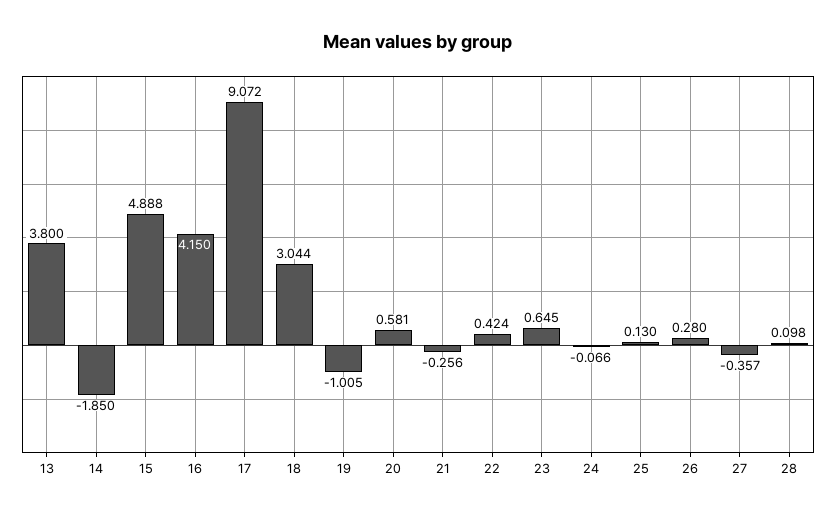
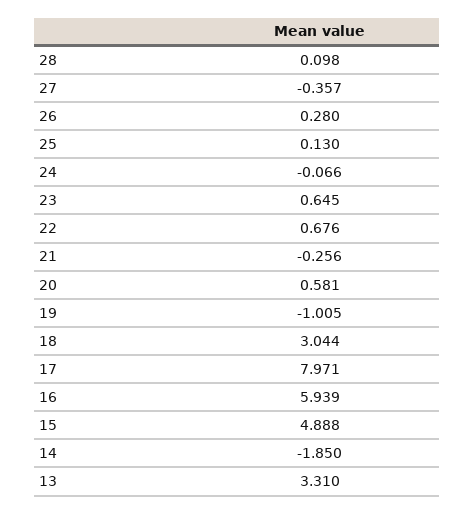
  {
-   "13": 3.8,
+   "13": 3.31,
    "14": -1.85,
    "15": 4.888,
-   "16": 4.15,
+   "16": 5.939,
-   "17": 9.072,
+   "17": 7.971,
    "18": 3.044,
    "19": -1.005,
    "20": 0.581,
    "21": -0.256,
-   "22": 0.424,
+   "22": 0.676,
    "23": 0.645,
    "24": -0.066,
    "25": 0.13,
    "26": 0.28,
    "27": -0.357,
    "28": 0.098
  }

